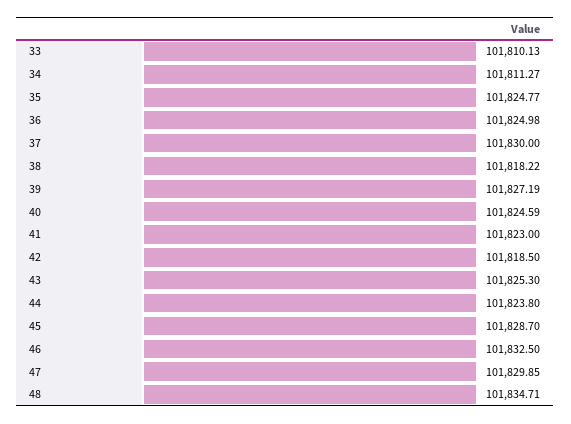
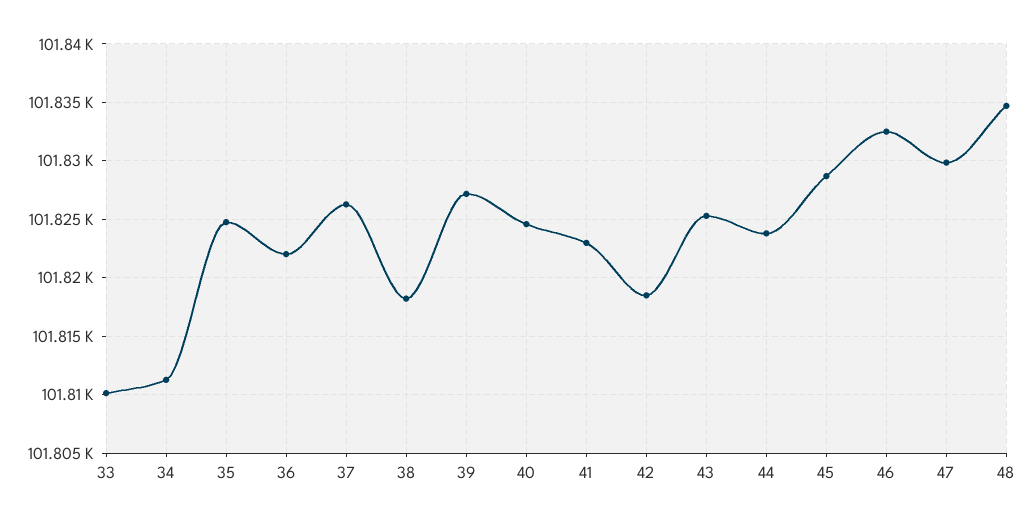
  {
    "33": 101810.13,
    "34": 101811.27,
    "35": 101824.77,
-   "36": 101824.98,
+   "36": 101822,
-   "37": 101830,
+   "37": 101826,
    "38": 101818.22,
    "39": 101827.19,
    "40": 101824.59,
    "41": 101823,
    "42": 101818.5,
    "43": 101825.3,
    "44": 101823.8,
    "45": 101828.7,
    "46": 101832.5,
    "47": 101829.85,
    "48": 101834.71
  }

